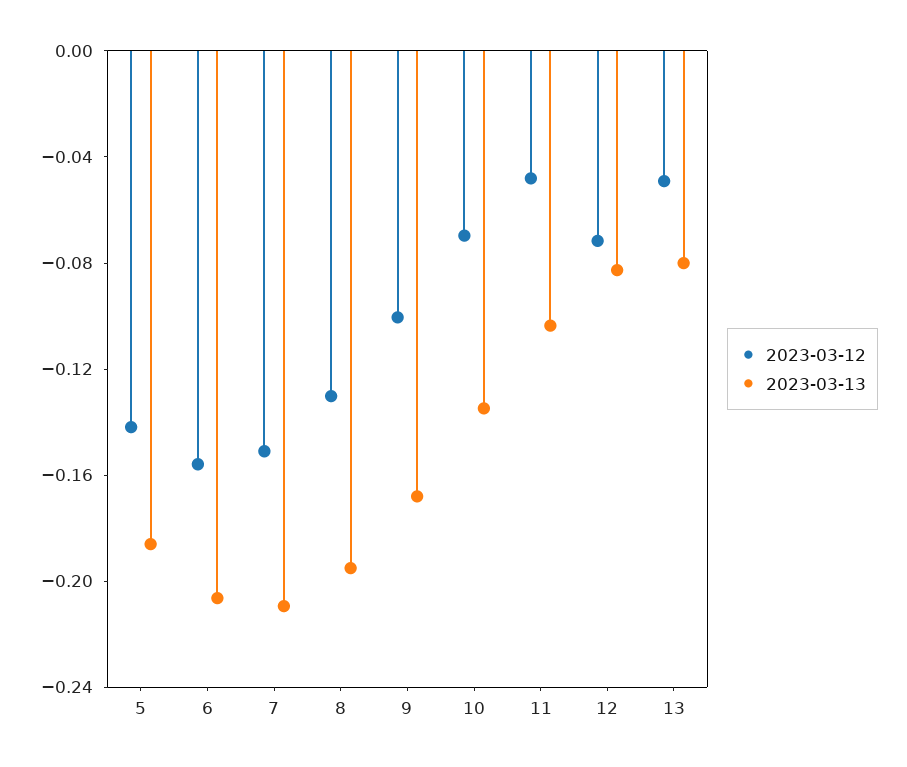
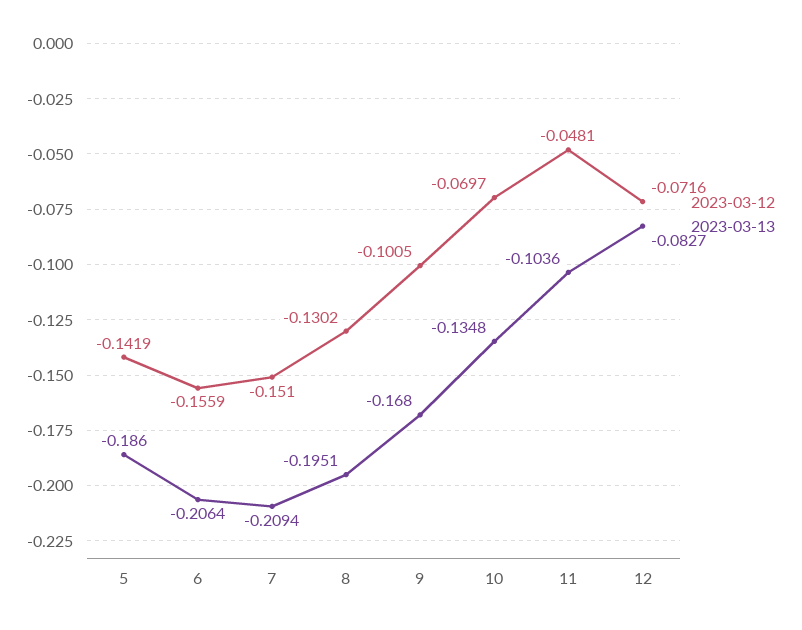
  {
    "2023-03-12": {
      "5": -0.1419,
      "6": -0.1559,
      "7": -0.151,
      "8": -0.1302,
      "9": -0.1005,
      "10": -0.0697,
      "11": -0.0481,
-     "12": -0.0716,
+     "12": -0.0716
-     "13": -0.05
    },
    "2023-03-13": {
      "5": -0.186,
      "6": -0.2064,
      "7": -0.2094,
      "8": -0.1951,
      "9": -0.168,
      "10": -0.1348,
      "11": -0.1036,
-     "12": -0.0827,
+     "12": -0.0827
-     "13": -0.08
    }
  }

